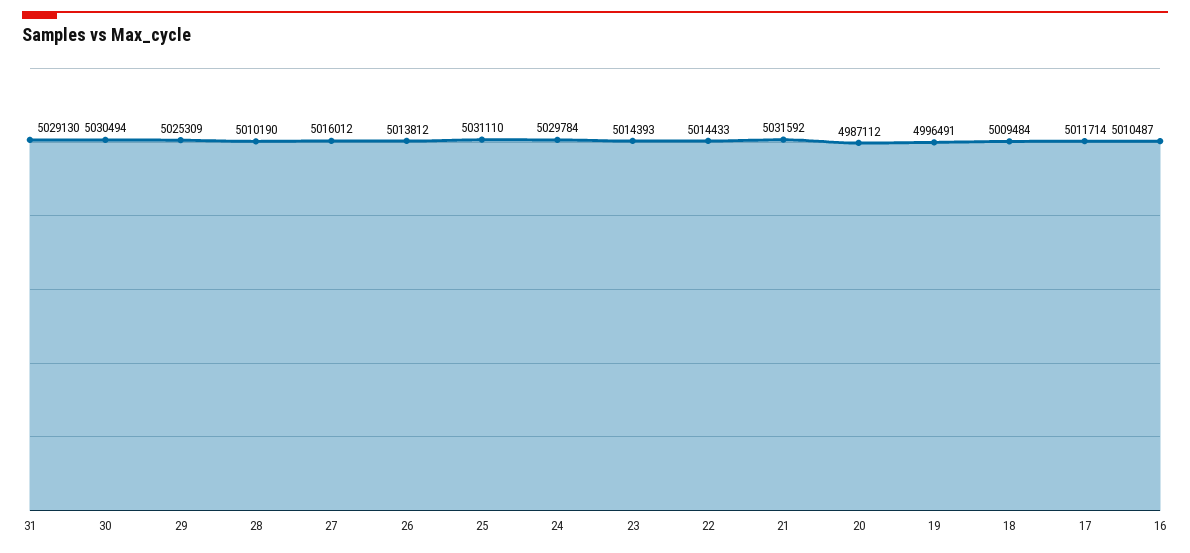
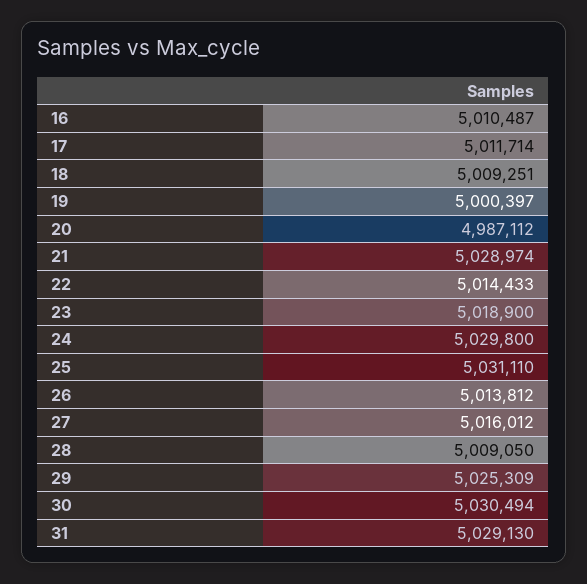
  {
    "31": 5029130,
    "30": 5030494,
    "29": 5025309,
-   "28": 5010190,
+   "28": 5009050,
    "27": 5016012,
    "26": 5013812,
    "25": 5031110,
-   "24": 5029784,
+   "24": 5029800,
-   "23": 5014393,
+   "23": 5018900,
    "22": 5014433,
-   "21": 5031592,
+   "21": 5028974,
    "20": 4987112,
-   "19": 4996491,
+   "19": 5000397,
-   "18": 5009484,
+   "18": 5009251,
    "17": 5011714,
    "16": 5010487
  }

